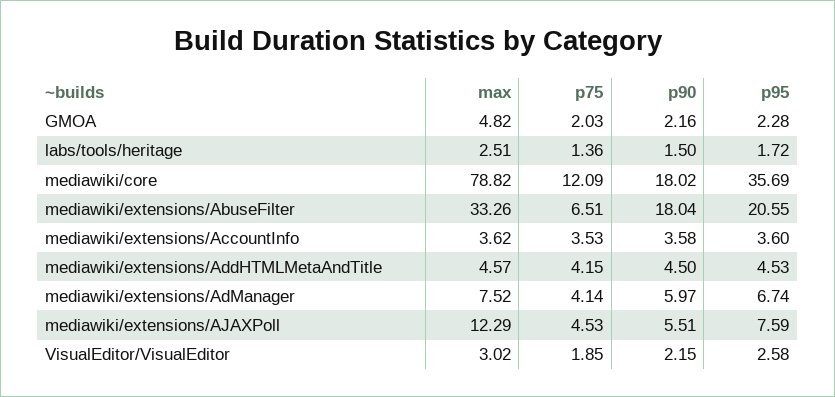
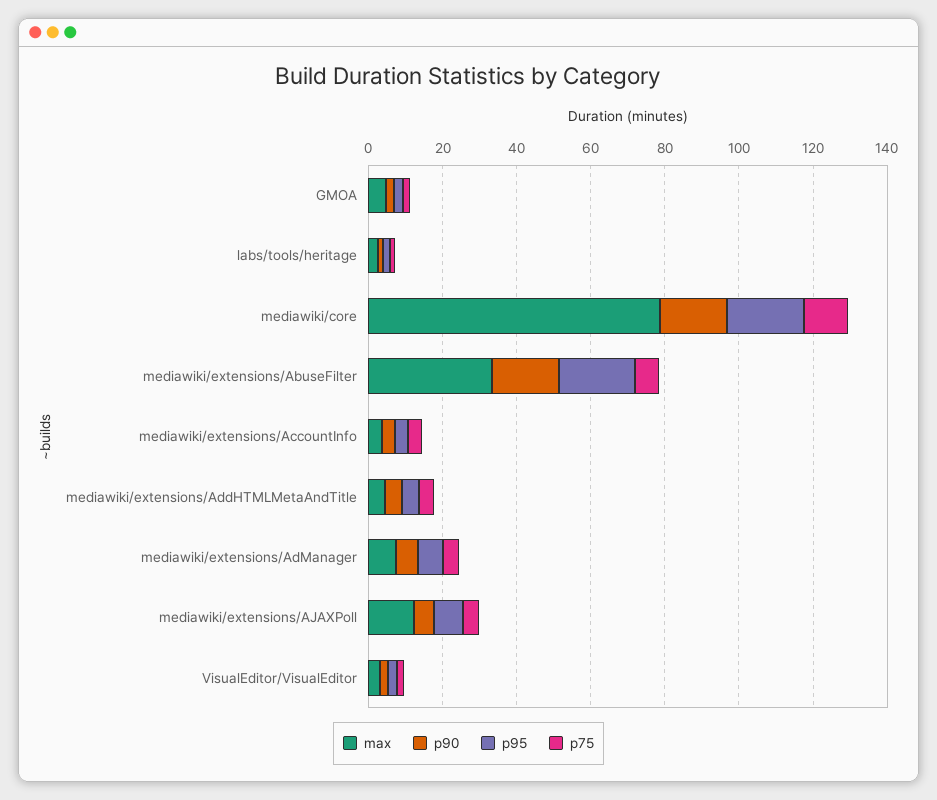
  {
    "max": {
      "GMOA": 4.82,
      "labs/tools/heritage": 2.51,
      "mediawiki/core": 78.82,
      "mediawiki/extensions/AbuseFilter": 33.26,
      "mediawiki/extensions/AccountInfo": 3.62,
      "mediawiki/extensions/AddHTMLMetaAndTitle": 4.57,
      "mediawiki/extensions/AdManager": 7.52,
      "mediawiki/extensions/AJAXPoll": 12.29,
      "VisualEditor/VisualEditor": 3.02
    },
    "p75": {
      "GMOA": 2.03,
      "labs/tools/heritage": 1.36,
      "mediawiki/core": 12.09,
      "mediawiki/extensions/AbuseFilter": 6.51,
      "mediawiki/extensions/AccountInfo": 3.53,
      "mediawiki/extensions/AddHTMLMetaAndTitle": 4.15,
      "mediawiki/extensions/AdManager": 4.14,
      "mediawiki/extensions/AJAXPoll": 4.53,
      "VisualEditor/VisualEditor": 1.85
    },
    "p90": {
      "GMOA": 2.16,
      "labs/tools/heritage": 1.5,
      "mediawiki/core": 18.02,
      "mediawiki/extensions/AbuseFilter": 18.04,
      "mediawiki/extensions/AccountInfo": 3.58,
      "mediawiki/extensions/AddHTMLMetaAndTitle": 4.5,
      "mediawiki/extensions/AdManager": 5.97,
      "mediawiki/extensions/AJAXPoll": 5.51,
      "VisualEditor/VisualEditor": 2.15
    },
    "p95": {
      "GMOA": 2.28,
      "labs/tools/heritage": 1.72,
-     "mediawiki/core": 35.69,
+     "mediawiki/core": 20,
      "mediawiki/extensions/AbuseFilter": 20.55,
      "mediawiki/extensions/AccountInfo": 3.6,
      "mediawiki/extensions/AddHTMLMetaAndTitle": 4.53,
      "mediawiki/extensions/AdManager": 6.74,
      "mediawiki/extensions/AJAXPoll": 7.59,
      "VisualEditor/VisualEditor": 2.58
    }
  }

